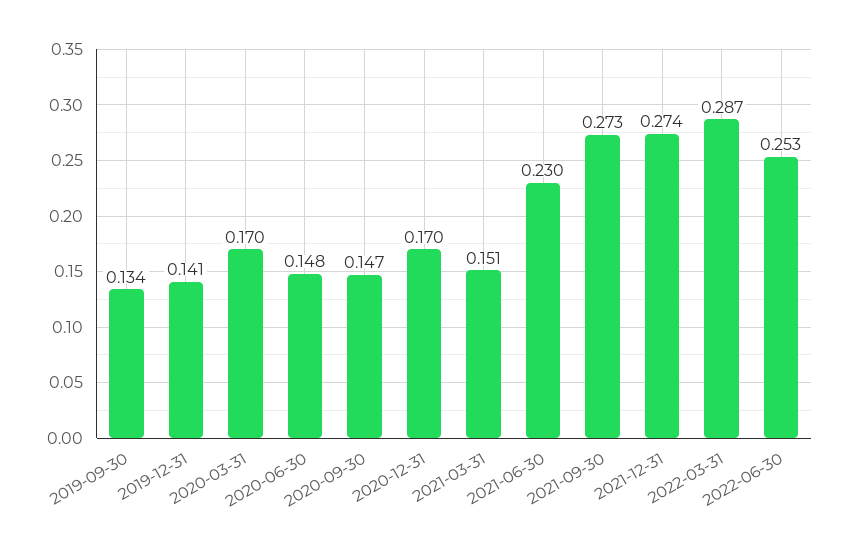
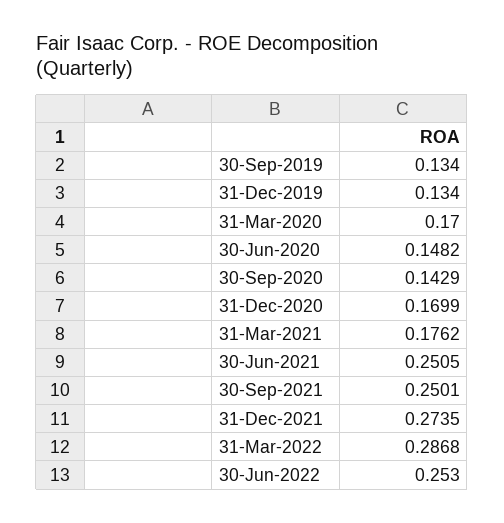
  {
    "2019-09-30": 0.134,
-   "2019-12-31": 0.141,
+   "2019-12-31": 0.134,
    "2020-03-31": 0.17,
    "2020-06-30": 0.1482,
-   "2020-09-30": 0.147,
+   "2020-09-30": 0.1429,
    "2020-12-31": 0.1699,
-   "2021-03-31": 0.151,
+   "2021-03-31": 0.1762,
-   "2021-06-30": 0.23,
+   "2021-06-30": 0.2505,
-   "2021-09-30": 0.273,
+   "2021-09-30": 0.2501,
    "2021-12-31": 0.2735,
    "2022-03-31": 0.2868,
    "2022-06-30": 0.253
  }

